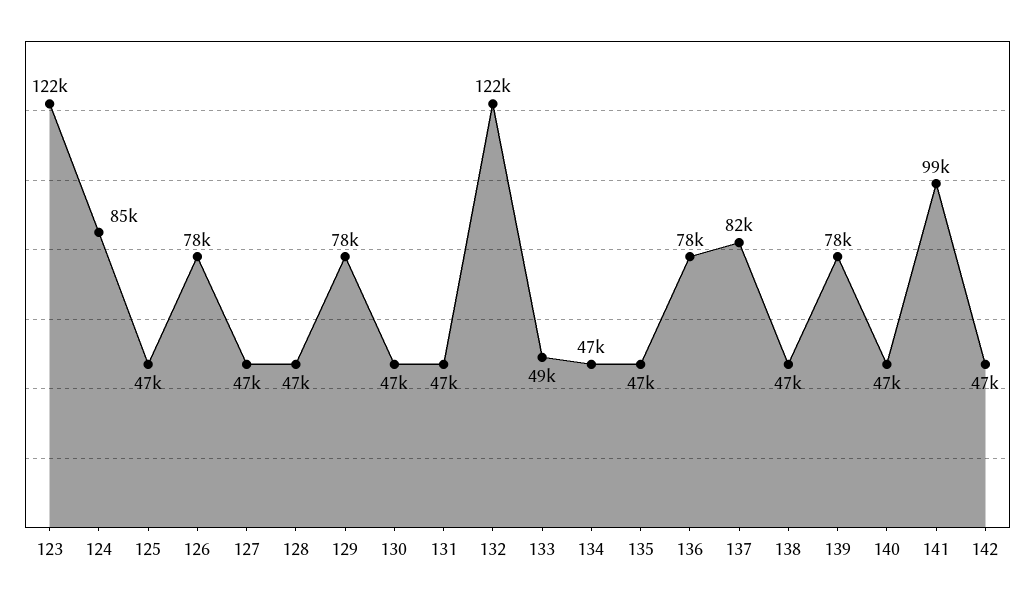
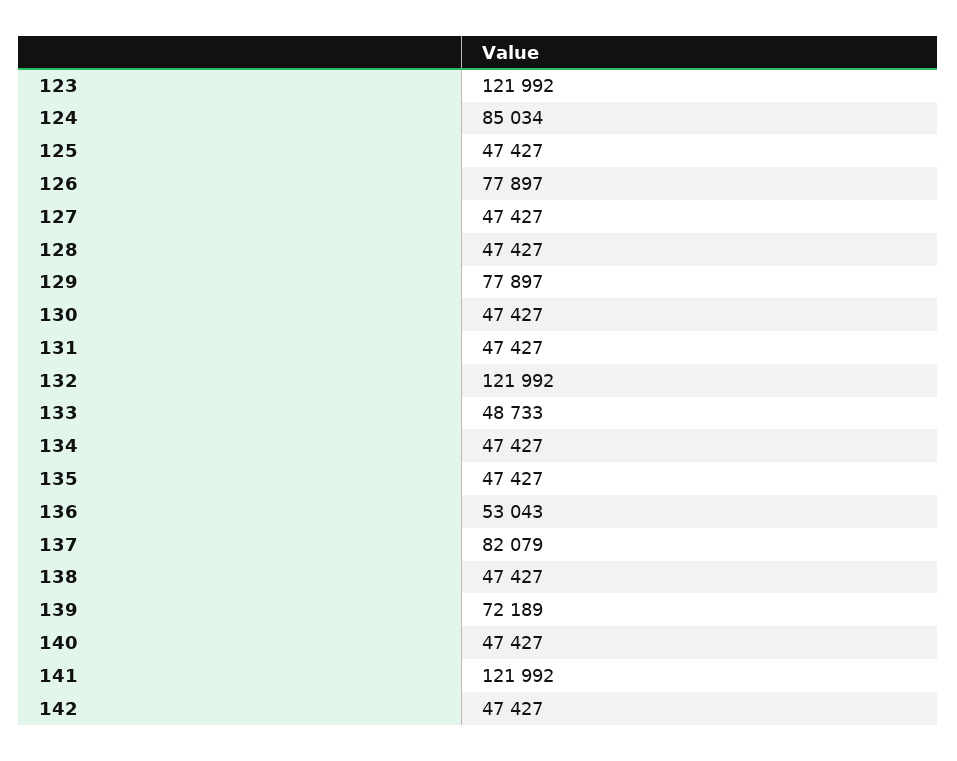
  {
    "123": 121992,
    "124": 85034,
    "125": 47427,
    "126": 77897,
    "127": 47427,
    "128": 47427,
    "129": 77897,
    "130": 47427,
    "131": 47427,
    "132": 121992,
    "133": 48733,
    "134": 47427,
    "135": 47427,
-   "136": 78000,
+   "136": 53043,
    "137": 82079,
    "138": 47427,
-   "139": 78000,
+   "139": 72189,
    "140": 47427,
-   "141": 99000,
+   "141": 121992,
    "142": 47427
  }

